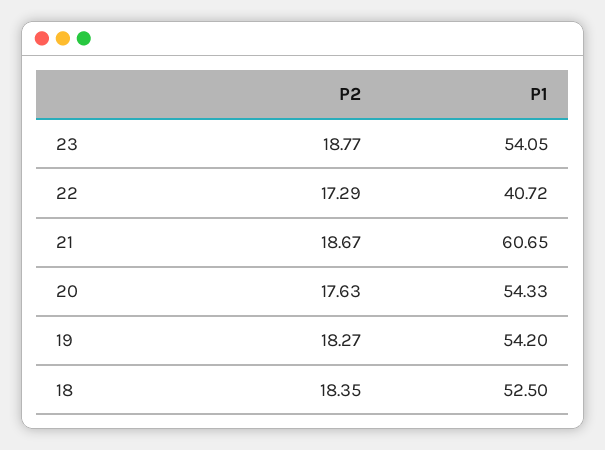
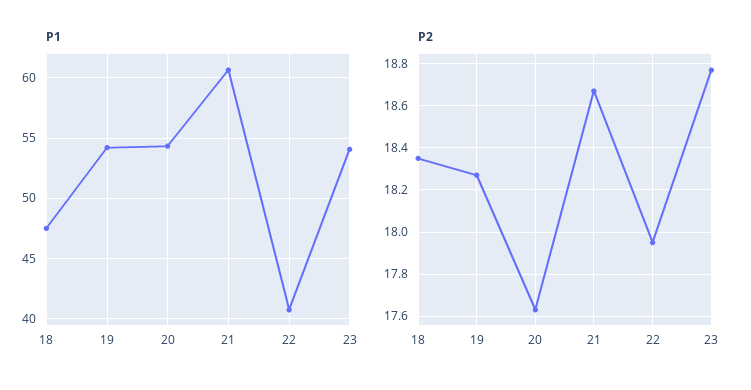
  {
    "P2": {
      "23": 18.77,
-     "22": 17.29,
+     "22": 17.95,
      "21": 18.67,
      "20": 17.63,
      "19": 18.27,
      "18": 18.35
    },
    "P1": {
      "23": 54.05,
      "22": 40.72,
      "21": 60.65,
      "20": 54.33,
      "19": 54.2,
-     "18": 52.5
+     "18": 47.5
    }
  }

